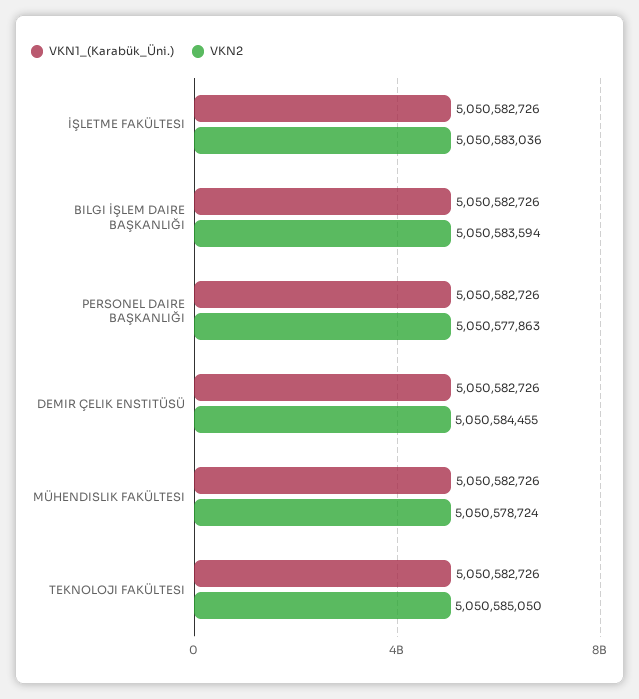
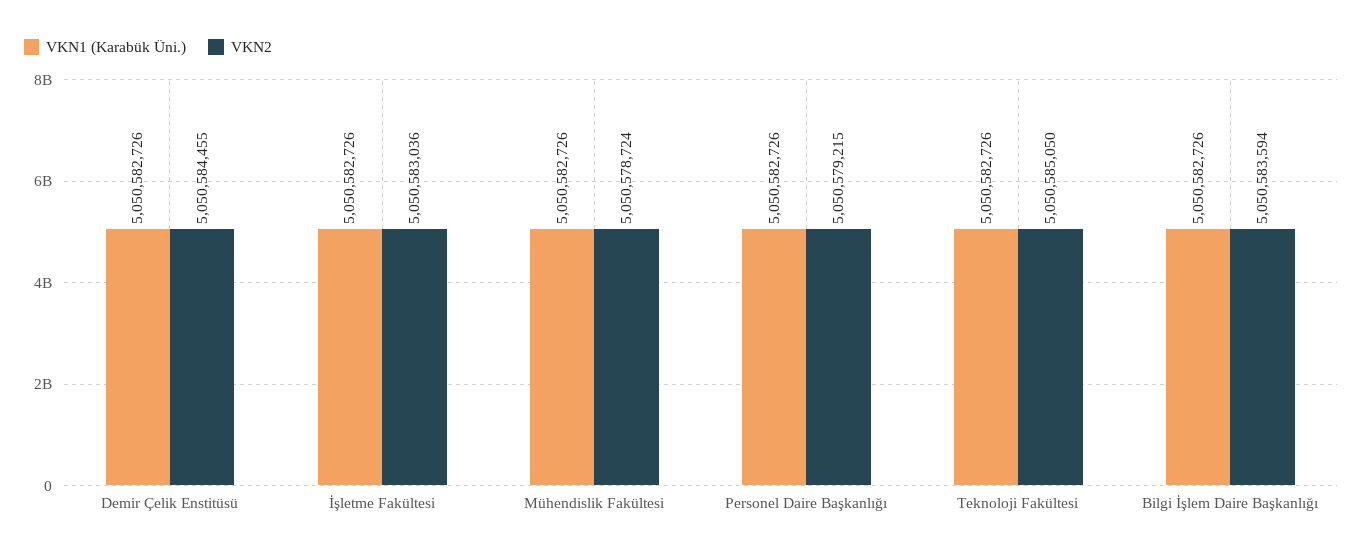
  {
    "VKN1_(Karabük_Üni.)": {
      "İŞLETME FAKÜLTESI": 5050582726,
      "BILGI İŞLEM DAIRE BAŞKANLIĞI": 5050582726,
      "PERSONEL DAIRE BAŞKANLIĞI": 5050582726,
      "DEMIR ÇELIK ENSTITÜSÜ": 5050582726,
      "MÜHENDISLIK FAKÜLTESI": 5050582726,
      "TEKNOLOJI FAKÜLTESI": 5050582726
    },
    "VKN2": {
      "İŞLETME FAKÜLTESI": 5050583036,
      "BILGI İŞLEM DAIRE BAŞKANLIĞI": 5050583594,
-     "PERSONEL DAIRE BAŞKANLIĞI": 5050577863,
+     "PERSONEL DAIRE BAŞKANLIĞI": 5050579215,
      "DEMIR ÇELIK ENSTITÜSÜ": 5050584455,
      "MÜHENDISLIK FAKÜLTESI": 5050578724,
      "TEKNOLOJI FAKÜLTESI": 5050585050
    }
  }

